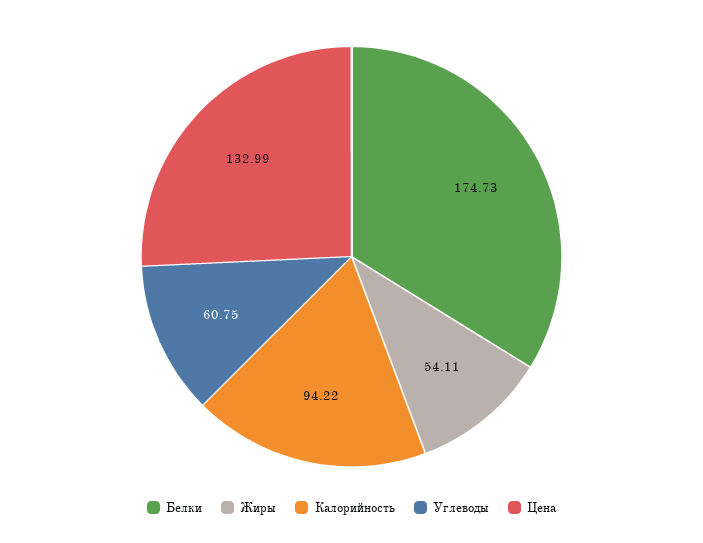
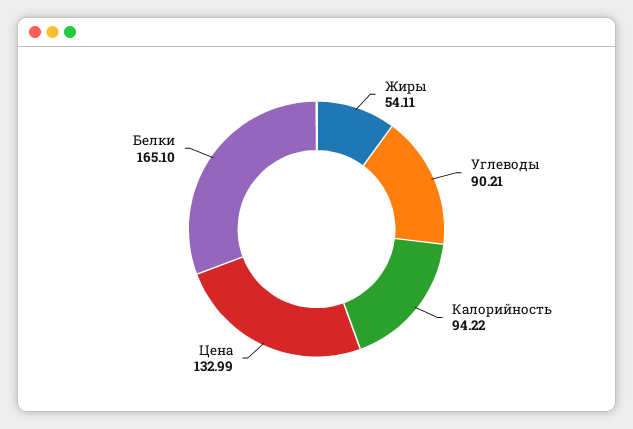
  {
-   "Белки": 174.73,
+   "Белки": 165.1,
    "Жиры": 54.11,
    "Калорийность": 94.22,
-   "Углеводы": 60.75,
+   "Углеводы": 90.21,
    "Цена": 132.99
  }

